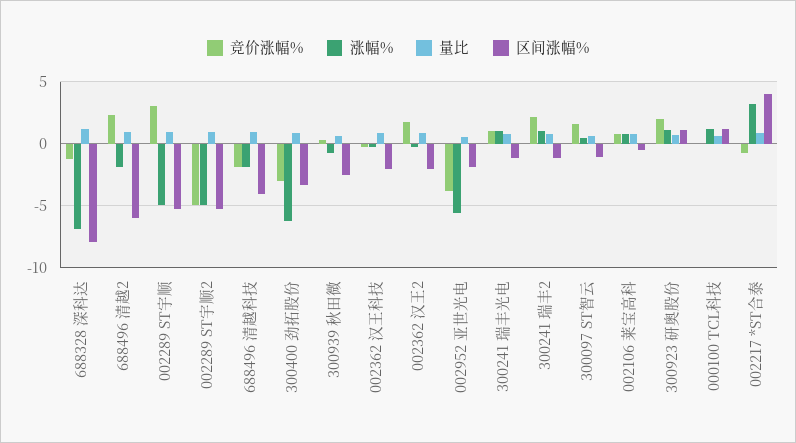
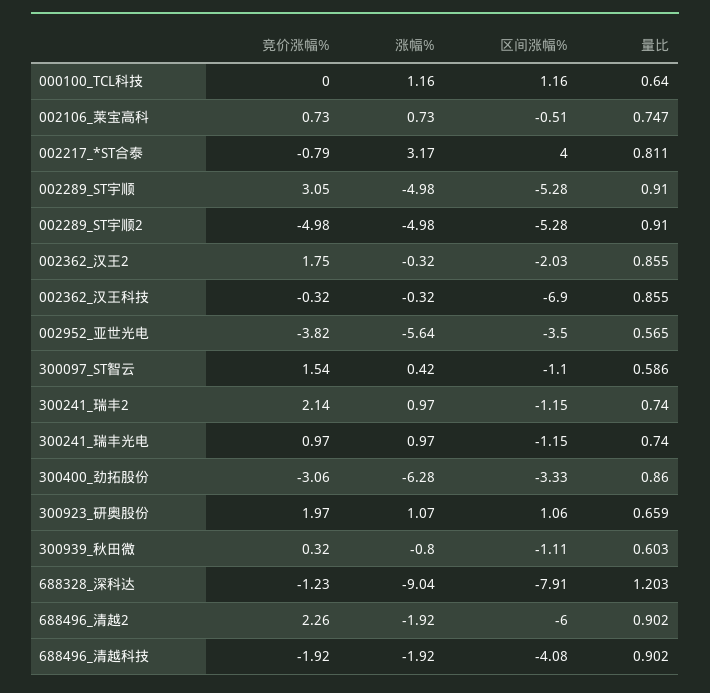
  {
    "竞价涨幅%": {
      "688328 深科达": -1.23,
      "688496 清越2": 2.26,
      "002289 ST宇顺": 3.05,
      "002289 ST宇顺2": -4.98,
      "688496 清越科技": -1.92,
      "300400 劲拓股份": -3.06,
      "300939 秋田微": 0.32,
      "002362 汉王科技": -0.32,
      "002362 汉王2": 1.75,
      "002952 亚世光电": -3.82,
      "300241 瑞丰光电": 0.97,
      "300241 瑞丰2": 2.14,
      "300097 ST智云": 1.54,
      "002106 莱宝高科": 0.73,
      "300923 研奥股份": 1.97,
      "000100 TCL科技": 0,
      "002217 *ST合泰": -0.79
    },
    "涨幅%": {
-     "688328 深科达": -7,
+     "688328 深科达": -9.04,
      "688496 清越2": -1.92,
      "002289 ST宇顺": -4.98,
      "002289 ST宇顺2": -4.98,
      "688496 清越科技": -1.92,
      "300400 劲拓股份": -6.28,
      "300939 秋田微": -0.8,
      "002362 汉王科技": -0.32,
      "002362 汉王2": -0.32,
      "002952 亚世光电": -5.64,
      "300241 瑞丰光电": 0.97,
      "300241 瑞丰2": 0.97,
      "300097 ST智云": 0.42,
      "002106 莱宝高科": 0.73,
      "300923 研奥股份": 1.07,
      "000100 TCL科技": 1.16,
      "002217 *ST合泰": 3.17
    },
    "量比": {
      "688328 深科达": 1.203,
      "688496 清越2": 0.902,
      "002289 ST宇顺": 0.91,
      "002289 ST宇顺2": 0.91,
      "688496 清越科技": 0.902,
      "300400 劲拓股份": 0.86,
      "300939 秋田微": 0.603,
      "002362 汉王科技": 0.855,
      "002362 汉王2": 0.855,
      "002952 亚世光电": 0.565,
      "300241 瑞丰光电": 0.74,
      "300241 瑞丰2": 0.74,
      "300097 ST智云": 0.586,
      "002106 莱宝高科": 0.747,
      "300923 研奥股份": 0.659,
      "000100 TCL科技": 0.64,
      "002217 *ST合泰": 0.811
    },
    "区间涨幅%": {
      "688328 深科达": -7.91,
      "688496 清越2": -6,
      "002289 ST宇顺": -5.28,
      "002289 ST宇顺2": -5.28,
      "688496 清越科技": -4.08,
      "300400 劲拓股份": -3.33,
-     "300939 秋田微": -2.5,
+     "300939 秋田微": -1.11,
-     "002362 汉王科技": -2,
+     "002362 汉王科技": -6.9,
      "002362 汉王2": -2.03,
-     "002952 亚世光电": -2,
+     "002952 亚世光电": -3.5,
      "300241 瑞丰光电": -1.15,
      "300241 瑞丰2": -1.15,
      "300097 ST智云": -1.1,
      "002106 莱宝高科": -0.51,
      "300923 研奥股份": 1.06,
      "000100 TCL科技": 1.16,
      "002217 *ST合泰": 4
    }
  }

